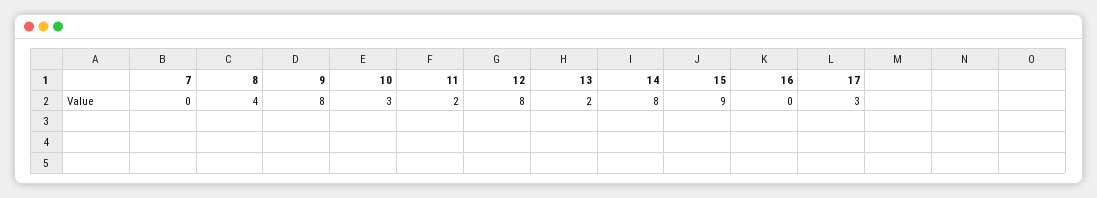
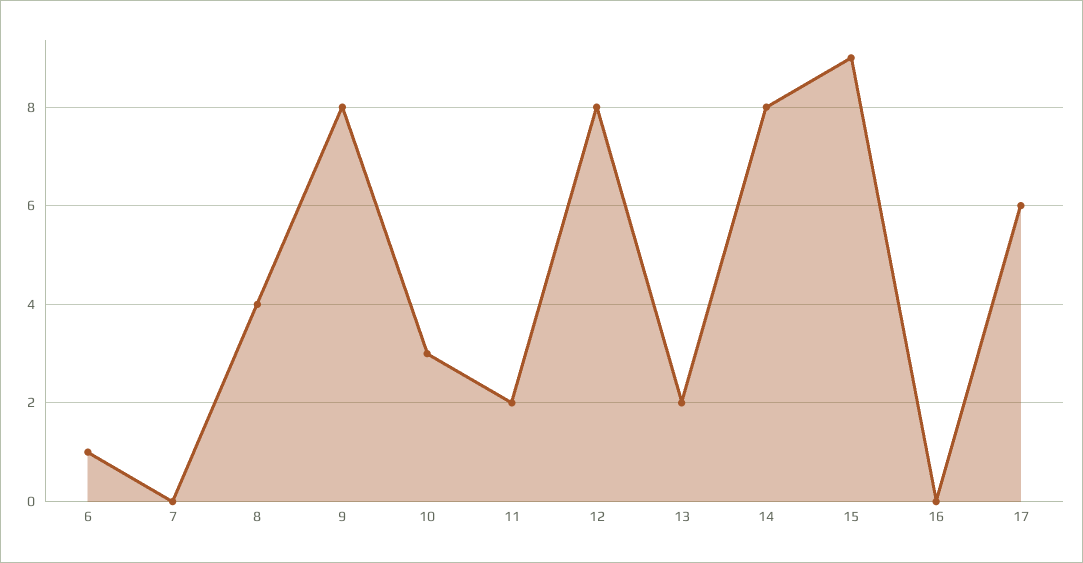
  {
    "7": 0,
    "8": 4,
    "9": 8,
    "10": 3,
    "11": 2,
    "12": 8,
    "13": 2,
    "14": 8,
    "15": 9,
    "16": 0,
-   "17": 3
+   "17": 6,
+   "6": 1
  }

